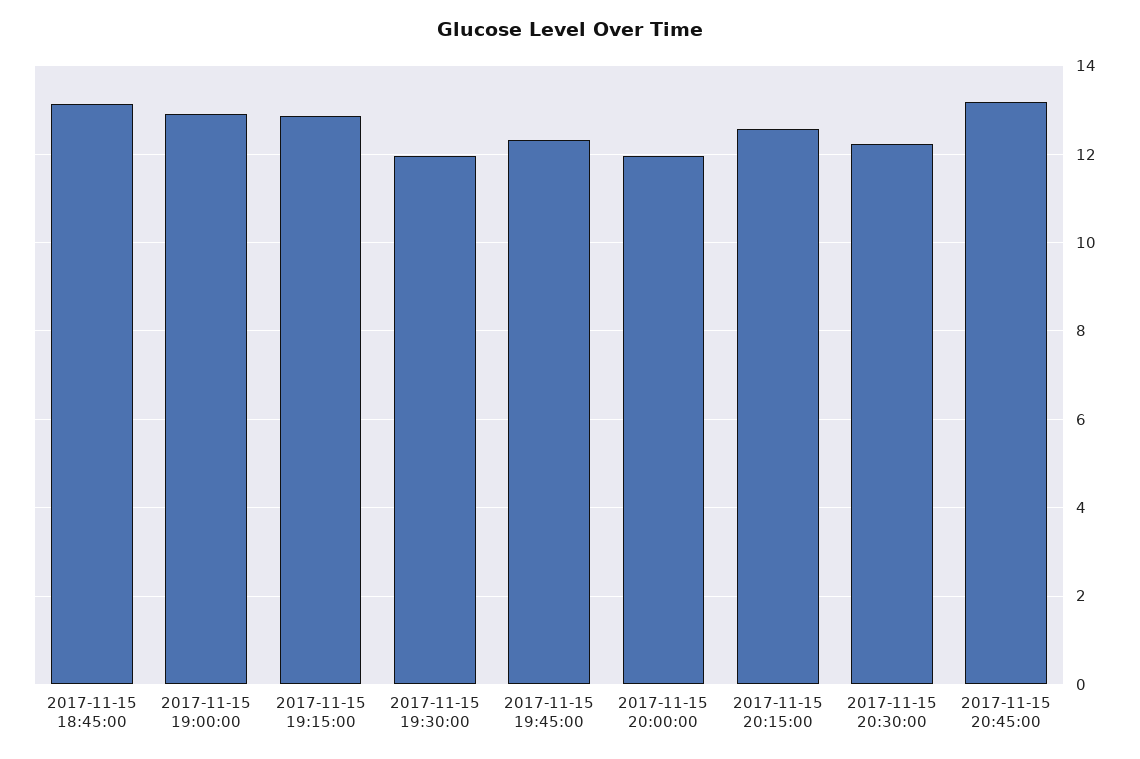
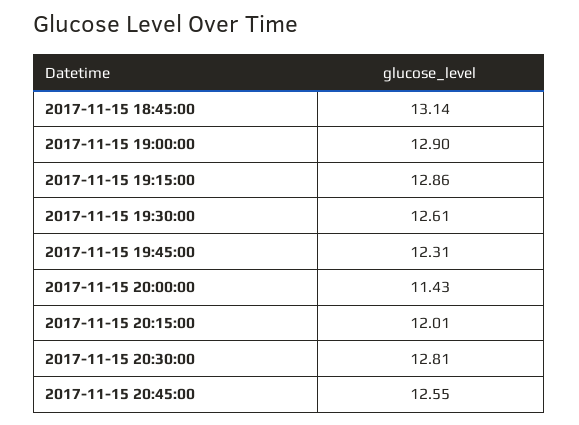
  {
    "2017-11-15 18:45:00": 13.14,
    "2017-11-15 19:00:00": 12.9,
    "2017-11-15 19:15:00": 12.86,
-   "2017-11-15 19:30:00": 12,
+   "2017-11-15 19:30:00": 12.61,
    "2017-11-15 19:45:00": 12.31,
-   "2017-11-15 20:00:00": 12,
+   "2017-11-15 20:00:00": 11.43,
-   "2017-11-15 20:15:00": 12.6,
+   "2017-11-15 20:15:00": 12.01,
-   "2017-11-15 20:30:00": 12.2,
+   "2017-11-15 20:30:00": 12.81,
-   "2017-11-15 20:45:00": 13.2
+   "2017-11-15 20:45:00": 12.55
  }

